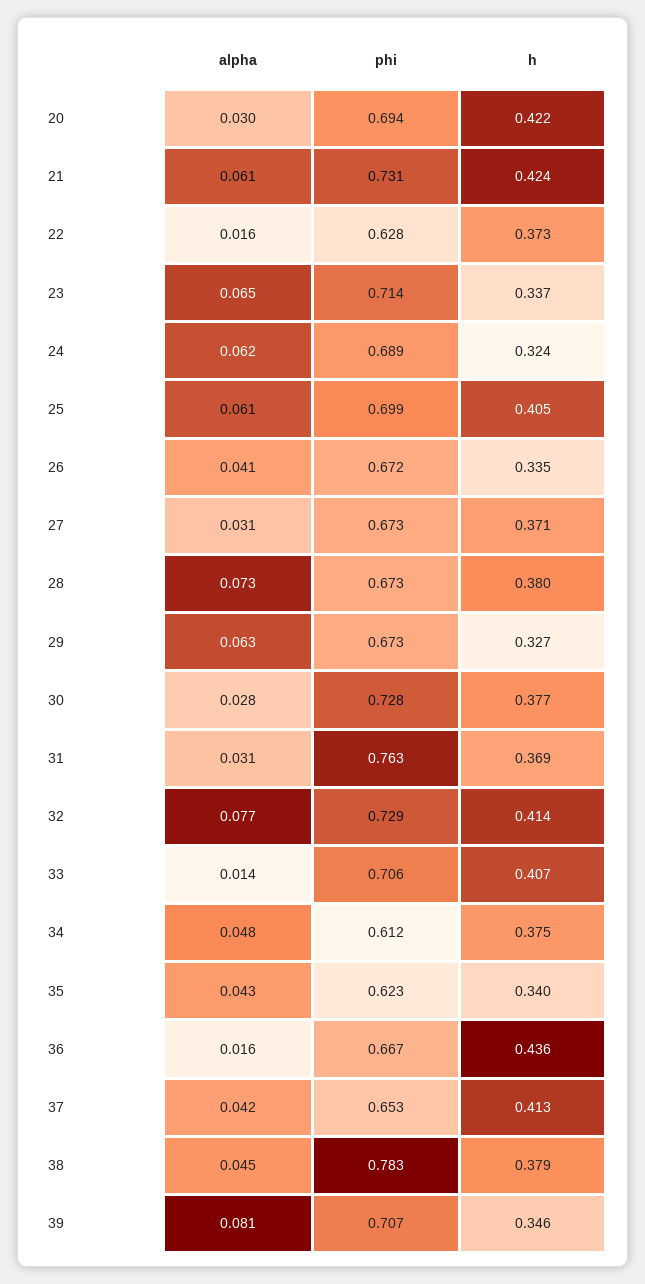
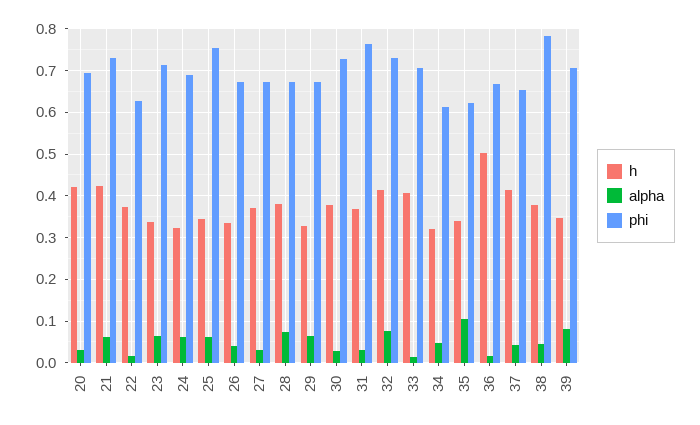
  {
    "alpha": {
      "20": 0.03,
      "21": 0.061,
      "22": 0.016,
      "23": 0.065,
      "24": 0.062,
      "25": 0.061,
      "26": 0.041,
      "27": 0.031,
      "28": 0.073,
      "29": 0.063,
      "30": 0.028,
      "31": 0.031,
      "32": 0.077,
      "33": 0.014,
      "34": 0.048,
-     "35": 0.043,
+     "35": 0.1,
      "36": 0.016,
      "37": 0.042,
      "38": 0.045,
      "39": 0.081
    },
    "phi": {
      "20": 0.694,
      "21": 0.731,
      "22": 0.628,
      "23": 0.714,
      "24": 0.689,
-     "25": 0.699,
+     "25": 0.76,
      "26": 0.672,
      "27": 0.673,
      "28": 0.673,
      "29": 0.673,
      "30": 0.728,
      "31": 0.763,
      "32": 0.729,
      "33": 0.706,
      "34": 0.612,
      "35": 0.623,
      "36": 0.667,
      "37": 0.653,
      "38": 0.783,
      "39": 0.707
    },
    "h": {
      "20": 0.422,
      "21": 0.424,
      "22": 0.373,
      "23": 0.337,
      "24": 0.324,
-     "25": 0.405,
+     "25": 0.34,
      "26": 0.335,
      "27": 0.371,
      "28": 0.38,
      "29": 0.327,
      "30": 0.377,
      "31": 0.369,
      "32": 0.414,
      "33": 0.407,
-     "34": 0.375,
+     "34": 0.32,
      "35": 0.34,
-     "36": 0.436,
+     "36": 0.5,
      "37": 0.413,
      "38": 0.379,
      "39": 0.346
    }
  }

